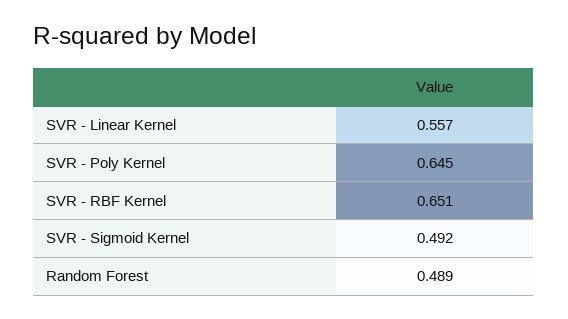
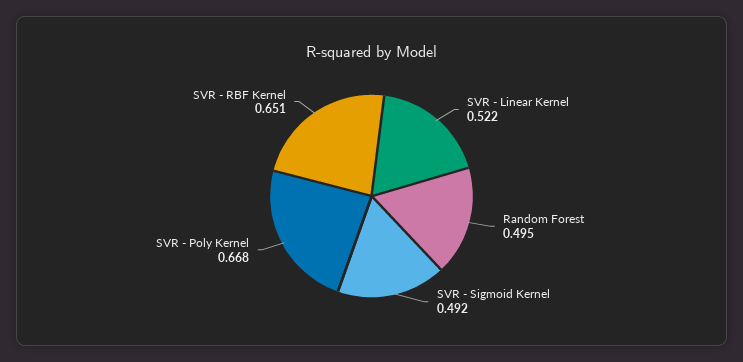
  {
-   "SVR - Linear Kernel": 0.557,
+   "SVR - Linear Kernel": 0.522,
-   "SVR - Poly Kernel": 0.645,
+   "SVR - Poly Kernel": 0.668,
    "SVR - RBF Kernel": 0.651,
    "SVR - Sigmoid Kernel": 0.492,
-   "Random Forest": 0.489
+   "Random Forest": 0.495
  }

